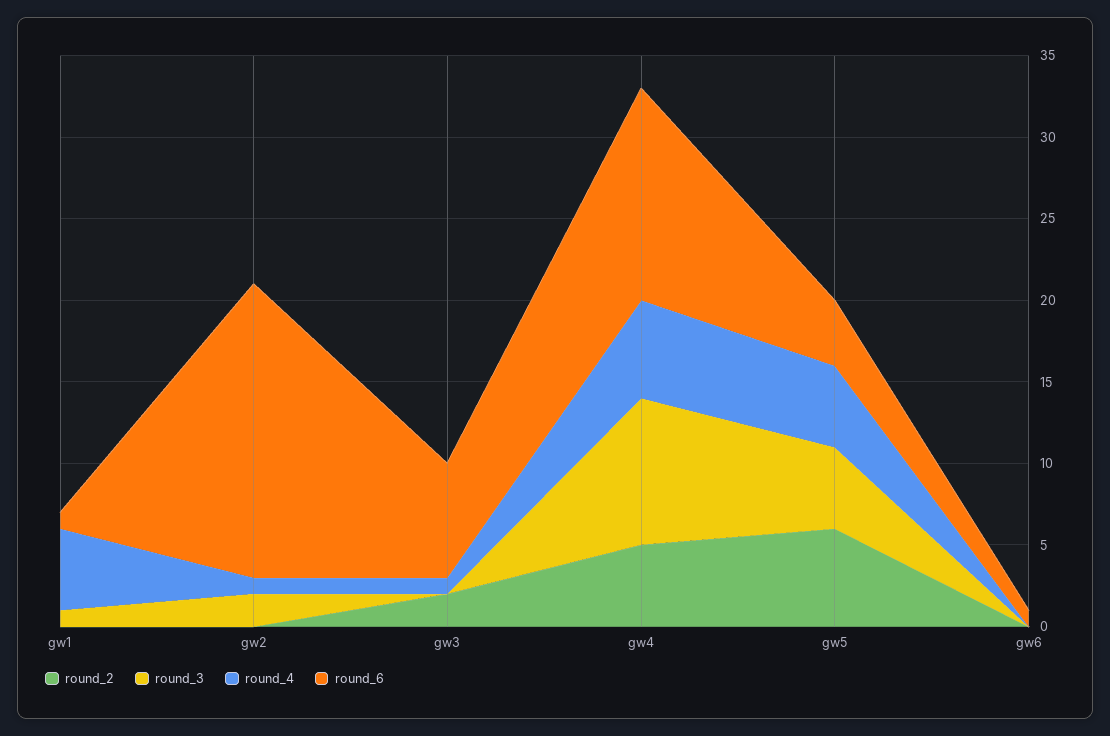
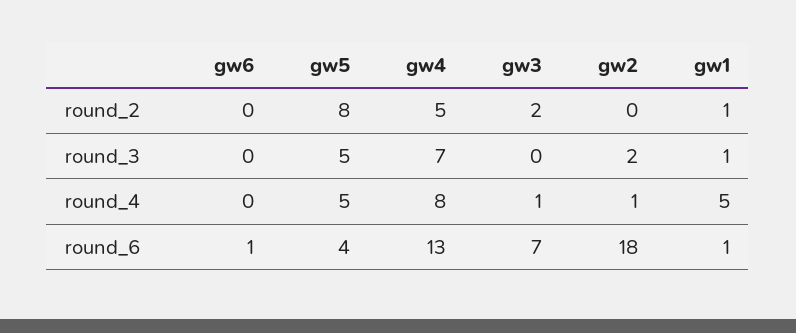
  {
    "round_2": {
-     "gw1": 0,
+     "gw1": 1,
      "gw2": 0,
      "gw3": 2,
      "gw4": 5,
-     "gw5": 6,
+     "gw5": 8,
      "gw6": 0
    },
    "round_3": {
      "gw1": 1,
      "gw2": 2,
      "gw3": 0,
-     "gw4": 9,
+     "gw4": 7,
      "gw5": 5,
      "gw6": 0
    },
    "round_4": {
      "gw1": 5,
      "gw2": 1,
      "gw3": 1,
-     "gw4": 6,
+     "gw4": 8,
      "gw5": 5,
      "gw6": 0
    },
    "round_6": {
      "gw1": 1,
      "gw2": 18,
      "gw3": 7,
      "gw4": 13,
      "gw5": 4,
      "gw6": 1
    }
  }

